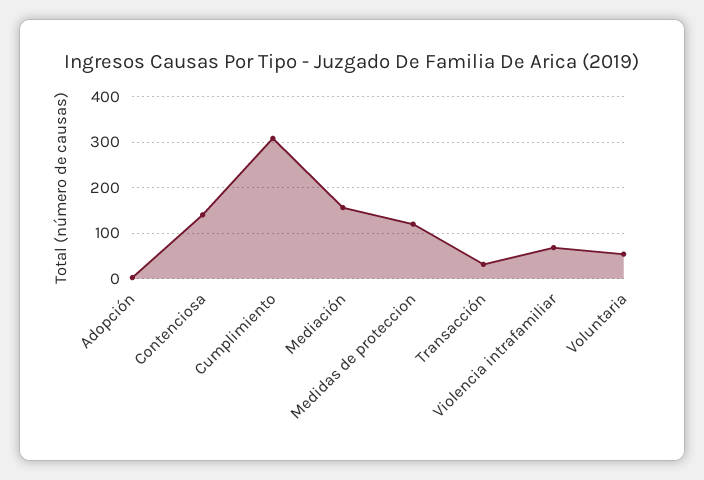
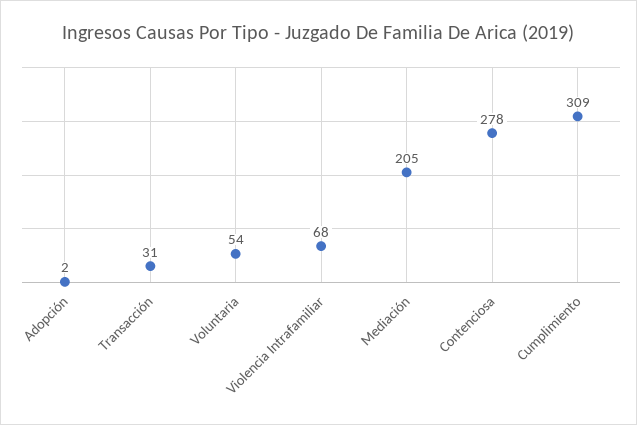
  {
    "Adopción": 2,
-   "Contenciosa": 140,
+   "Contenciosa": 278,
    "Cumplimiento": 309,
-   "Mediación": 160,
+   "Mediación": 205,
-   "Medidas de proteccion": 120,
    "Transacción": 31,
    "Violencia intrafamiliar": 68,
    "Voluntaria": 54
  }

